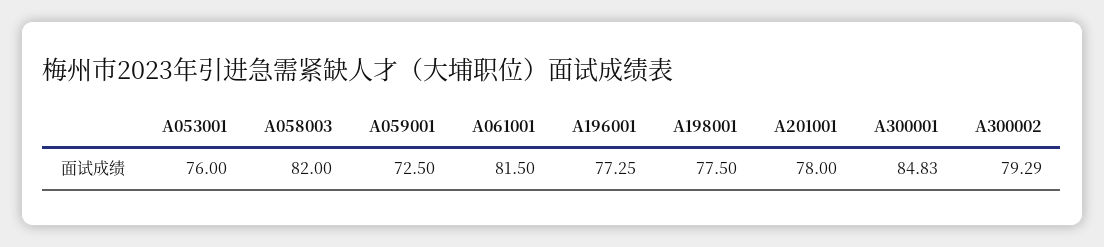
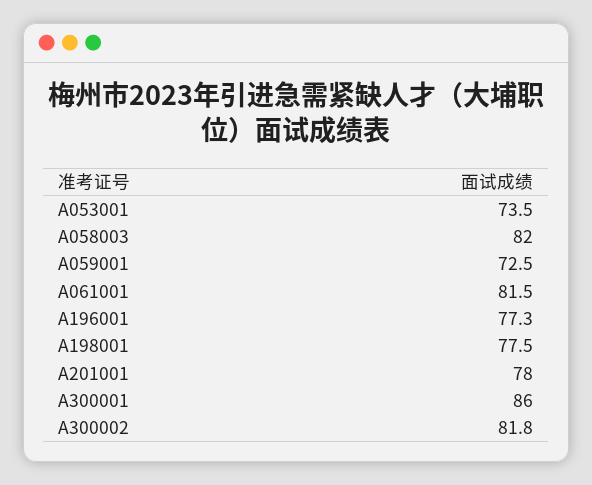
  {
-   "A053001": 76,
+   "A053001": 73.5,
    "A058003": 82,
    "A059001": 72.5,
    "A061001": 81.5,
    "A196001": 77.25,
    "A198001": 77.5,
    "A201001": 78,
-   "A300001": 84.83,
+   "A300001": 86,
-   "A300002": 79.29
+   "A300002": 81.8
  }

